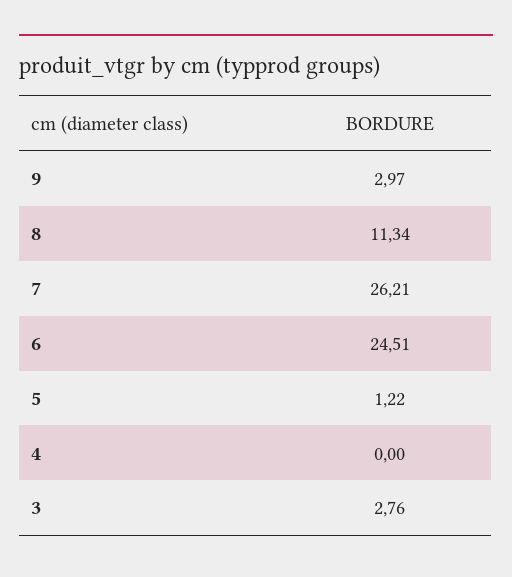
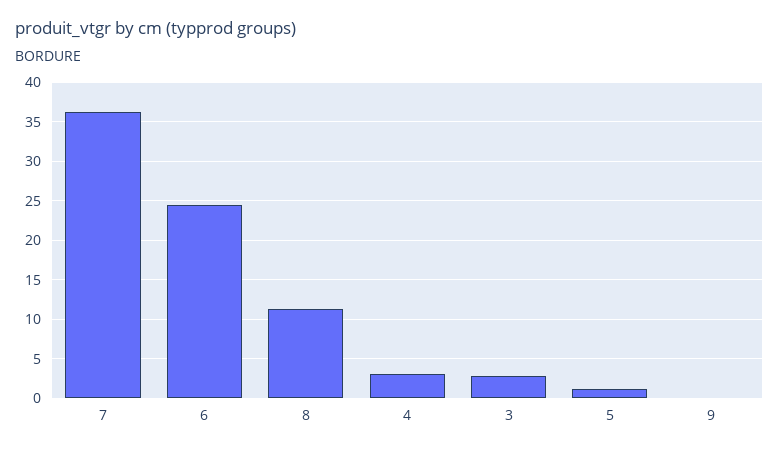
  {
-   "9": 2.97,
+   "9": 0,
    "8": 11.34,
-   "7": 26.21,
+   "7": 36,
    "6": 24.51,
    "5": 1.22,
-   "4": 0,
+   "4": 3,
    "3": 2.76
  }

